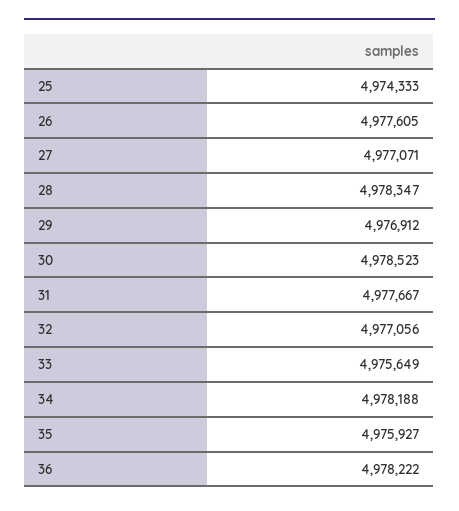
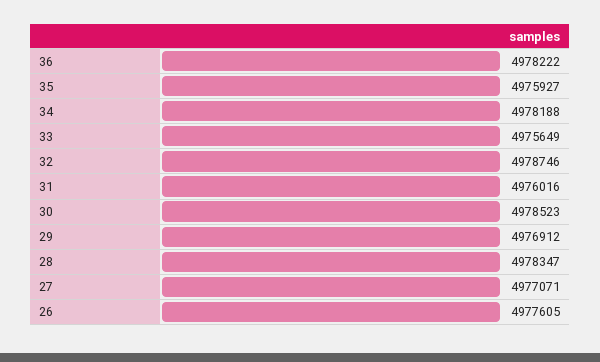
  {
-   "25": 4974333,
    "26": 4977605,
    "27": 4977071,
    "28": 4978347,
    "29": 4976912,
    "30": 4978523,
-   "31": 4977667,
+   "31": 4976016,
-   "32": 4977056,
+   "32": 4978746,
    "33": 4975649,
    "34": 4978188,
    "35": 4975927,
    "36": 4978222
  }

